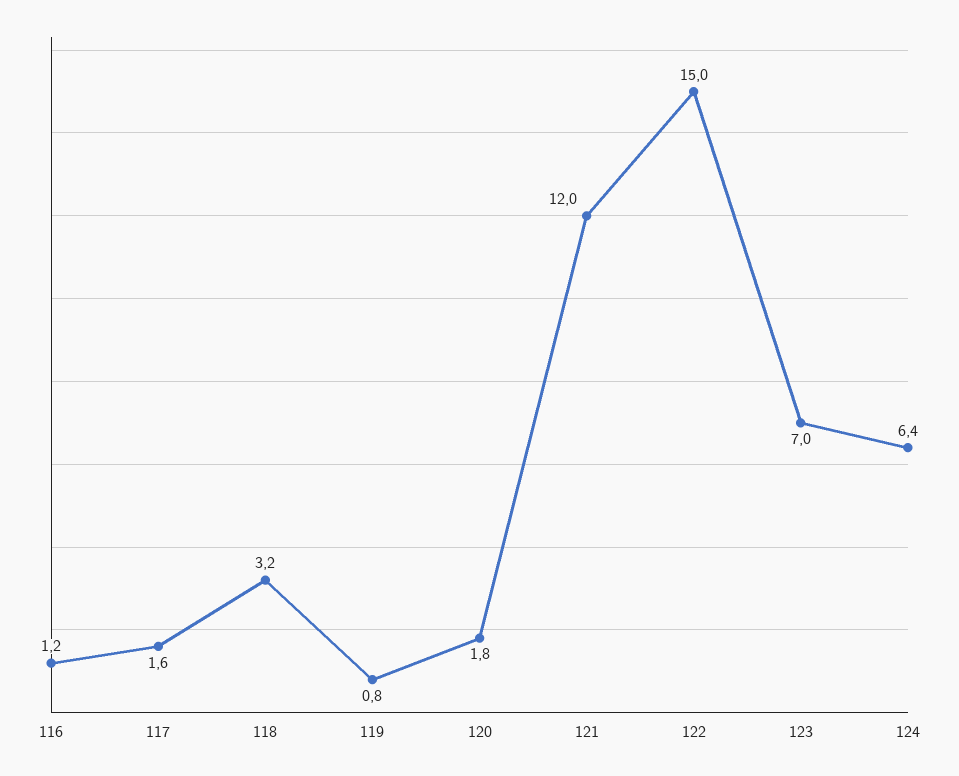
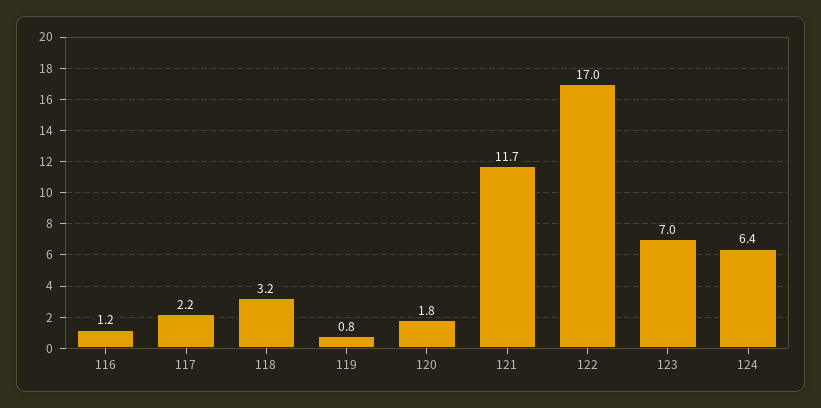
  {
    "116": 1.2,
-   "117": 1.6,
+   "117": 2.2,
    "118": 3.2,
    "119": 0.8,
    "120": 1.8,
-   "121": 12,
+   "121": 11.7,
-   "122": 15,
+   "122": 17,
    "123": 7,
    "124": 6.4
  }

